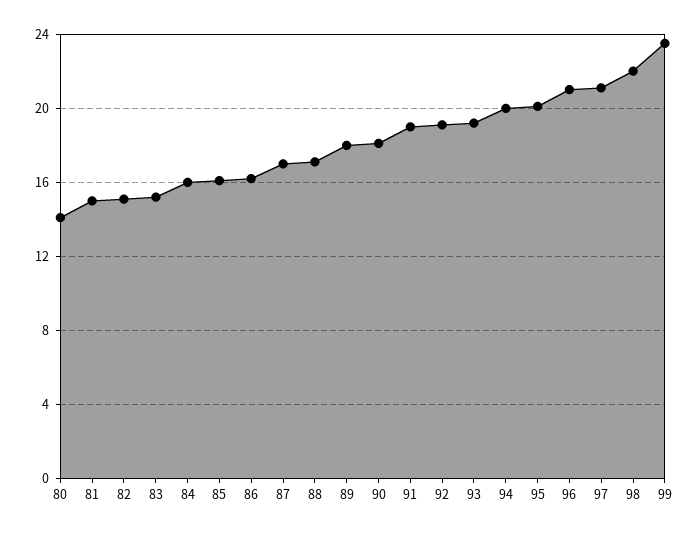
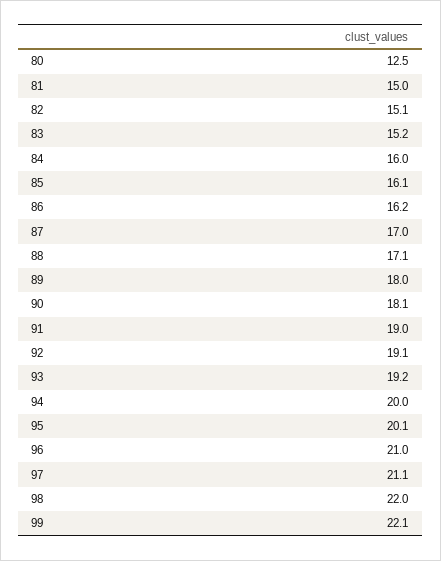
  {
-   "80": 14,
+   "80": 12.5,
    "81": 15,
    "82": 15.1,
    "83": 15.2,
    "84": 16,
    "85": 16.1,
    "86": 16.2,
    "87": 17,
    "88": 17.1,
    "89": 18,
    "90": 18.1,
    "91": 19,
    "92": 19.1,
    "93": 19.2,
    "94": 20,
    "95": 20.1,
    "96": 21,
    "97": 21.1,
    "98": 22,
-   "99": 23.5
+   "99": 22.1
  }

